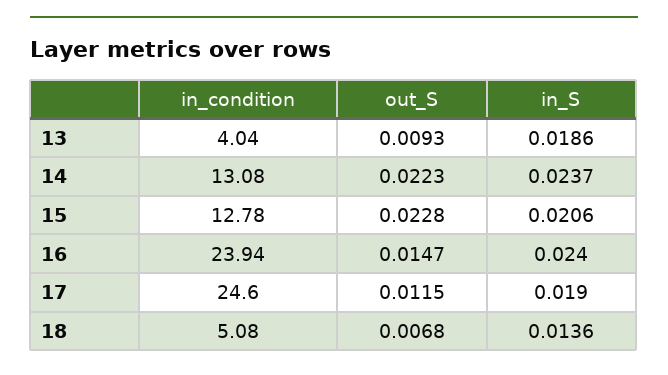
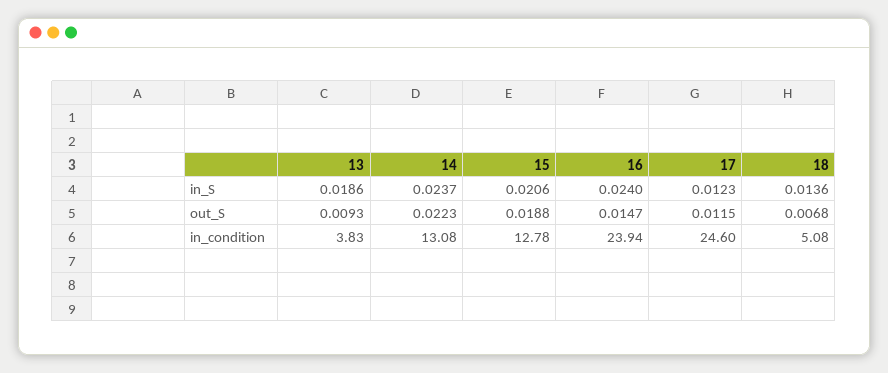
  {
    "in_condition": {
-     "13": 4.04,
+     "13": 3.83,
      "14": 13.08,
      "15": 12.78,
      "16": 23.94,
      "17": 24.6,
      "18": 5.08
    },
    "out_S": {
      "13": 0.0093,
      "14": 0.0223,
-     "15": 0.0228,
+     "15": 0.0188,
      "16": 0.0147,
      "17": 0.0115,
      "18": 0.0068
    },
    "in_S": {
      "13": 0.0186,
      "14": 0.0237,
      "15": 0.0206,
      "16": 0.024,
-     "17": 0.019,
+     "17": 0.0123,
      "18": 0.0136
    }
  }

